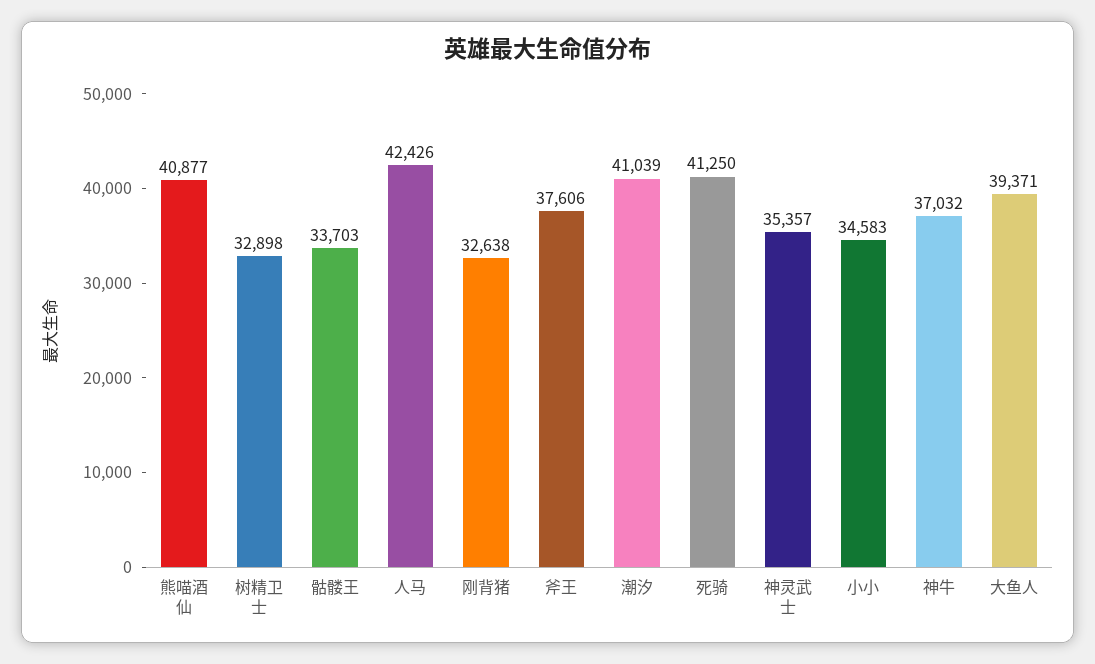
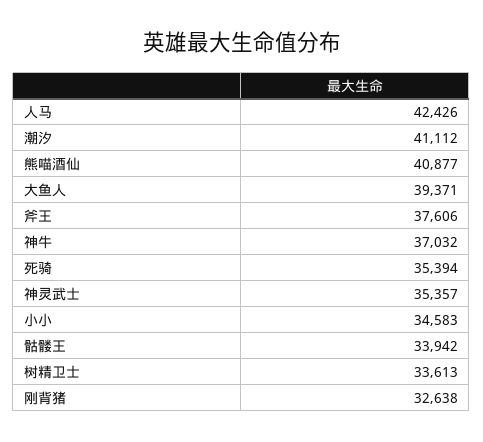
  {
    "熊喵酒仙": 40877,
-   "树精卫士": 32898,
+   "树精卫士": 33613,
-   "骷髅王": 33703,
+   "骷髅王": 33942,
    "人马": 42426,
    "刚背猪": 32638,
    "斧王": 37606,
-   "潮汐": 41039,
+   "潮汐": 41112,
-   "死骑": 41250,
+   "死骑": 35394,
    "神灵武士": 35357,
    "小小": 34583,
    "神牛": 37032,
    "大鱼人": 39371
  }

